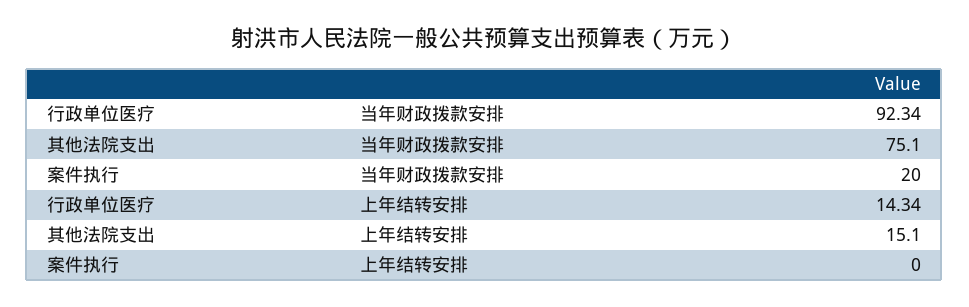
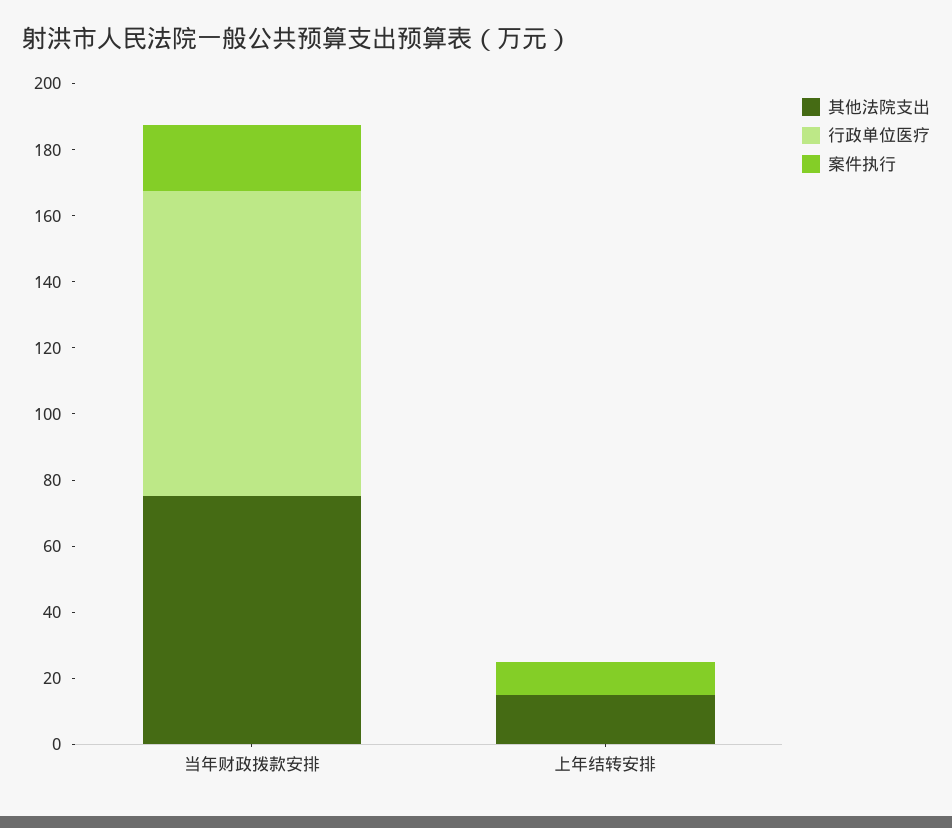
  {
    "行政单位医疗": {
      "当年财政拨款安排": 92.34,
-     "上年结转安排": 14.34
+     "上年结转安排": 0
    },
    "其他法院支出": {
      "当年财政拨款安排": 75.1,
      "上年结转安排": 15.1
    },
    "案件执行": {
      "当年财政拨款安排": 20,
-     "上年结转安排": 0
+     "上年结转安排": 10
    }
  }

